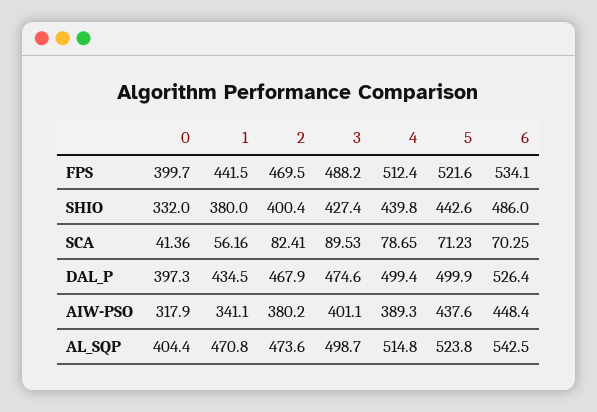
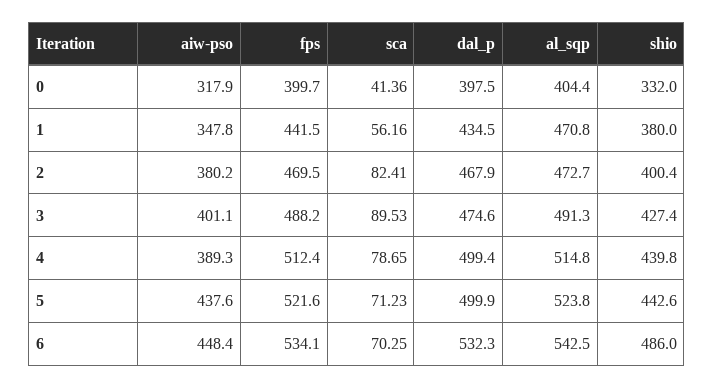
  {
    "0": {
      "FPS": 399.7,
      "SHIO": 332,
      "SCA": 41.36,
-     "DAL_P": 397.3,
+     "DAL_P": 397.5,
      "AIW-PSO": 317.9,
      "AL_SQP": 404.4
    },
    "1": {
      "FPS": 441.5,
      "SHIO": 380,
      "SCA": 56.16,
      "DAL_P": 434.5,
-     "AIW-PSO": 341.1,
+     "AIW-PSO": 347.8,
      "AL_SQP": 470.8
    },
    "2": {
      "FPS": 469.5,
      "SHIO": 400.4,
      "SCA": 82.41,
      "DAL_P": 467.9,
      "AIW-PSO": 380.2,
-     "AL_SQP": 473.6
+     "AL_SQP": 472.7
    },
    "3": {
      "FPS": 488.2,
      "SHIO": 427.4,
      "SCA": 89.53,
      "DAL_P": 474.6,
      "AIW-PSO": 401.1,
-     "AL_SQP": 498.7
+     "AL_SQP": 491.3
    },
    "4": {
      "FPS": 512.4,
      "SHIO": 439.8,
      "SCA": 78.65,
      "DAL_P": 499.4,
      "AIW-PSO": 389.3,
      "AL_SQP": 514.8
    },
    "5": {
      "FPS": 521.6,
      "SHIO": 442.6,
      "SCA": 71.23,
      "DAL_P": 499.9,
      "AIW-PSO": 437.6,
      "AL_SQP": 523.8
    },
    "6": {
      "FPS": 534.1,
      "SHIO": 486,
      "SCA": 70.25,
-     "DAL_P": 526.4,
+     "DAL_P": 532.3,
      "AIW-PSO": 448.4,
      "AL_SQP": 542.5
    }
  }

